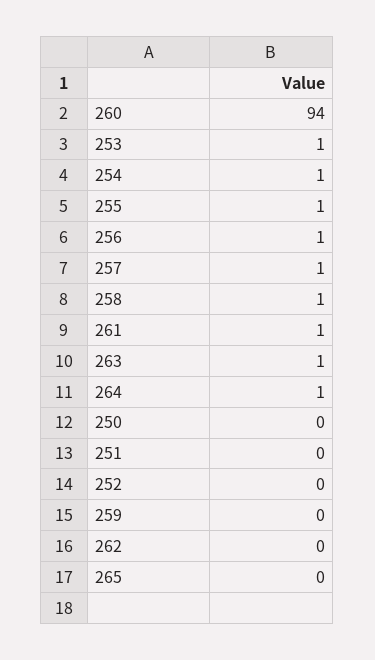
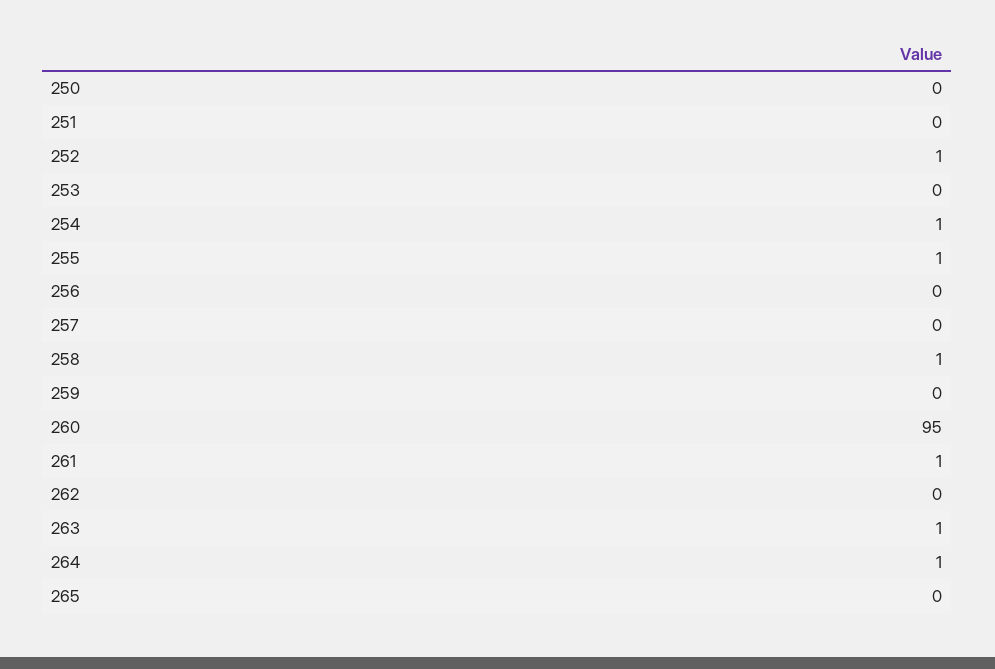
  {
-   "260": 94,
+   "260": 95,
-   "253": 1,
+   "253": 0,
    "254": 1,
    "255": 1,
-   "256": 1,
+   "256": 0,
-   "257": 1,
+   "257": 0,
    "258": 1,
    "261": 1,
    "263": 1,
    "264": 1,
    "250": 0,
    "251": 0,
-   "252": 0,
+   "252": 1,
    "259": 0,
    "262": 0,
    "265": 0
  }

